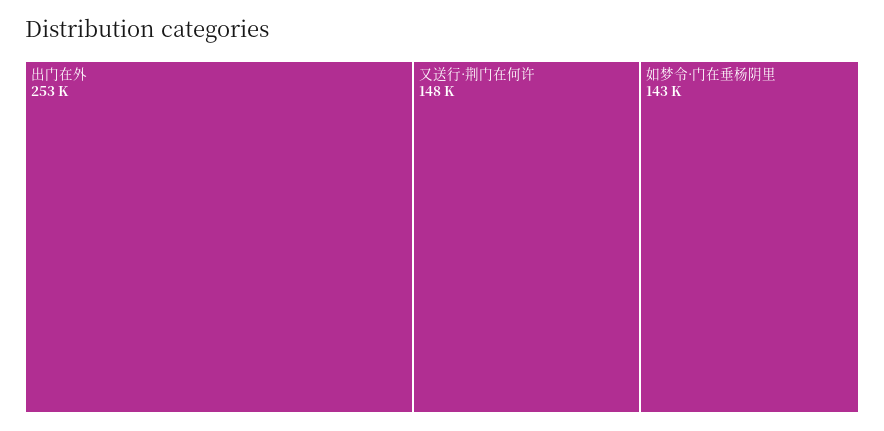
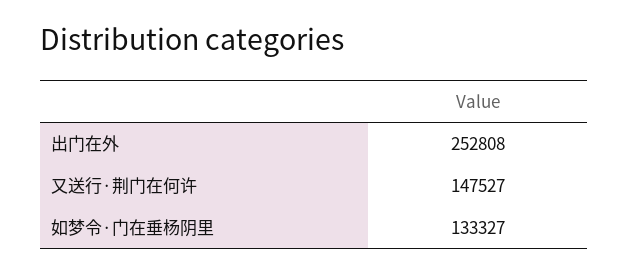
  {
    "出门在外": 252808,
    "又送行·荆门在何许": 147527,
-   "如梦令·门在垂杨阴里": 143000
+   "如梦令·门在垂杨阴里": 133327
  }

